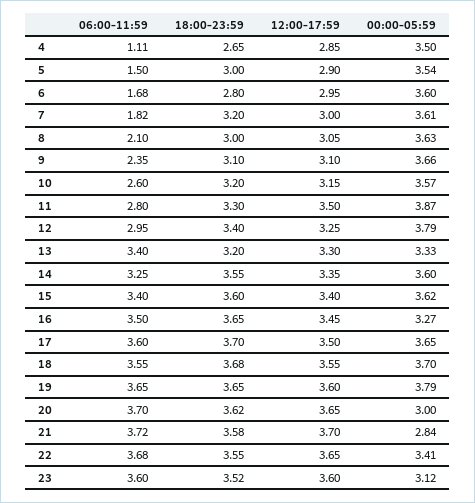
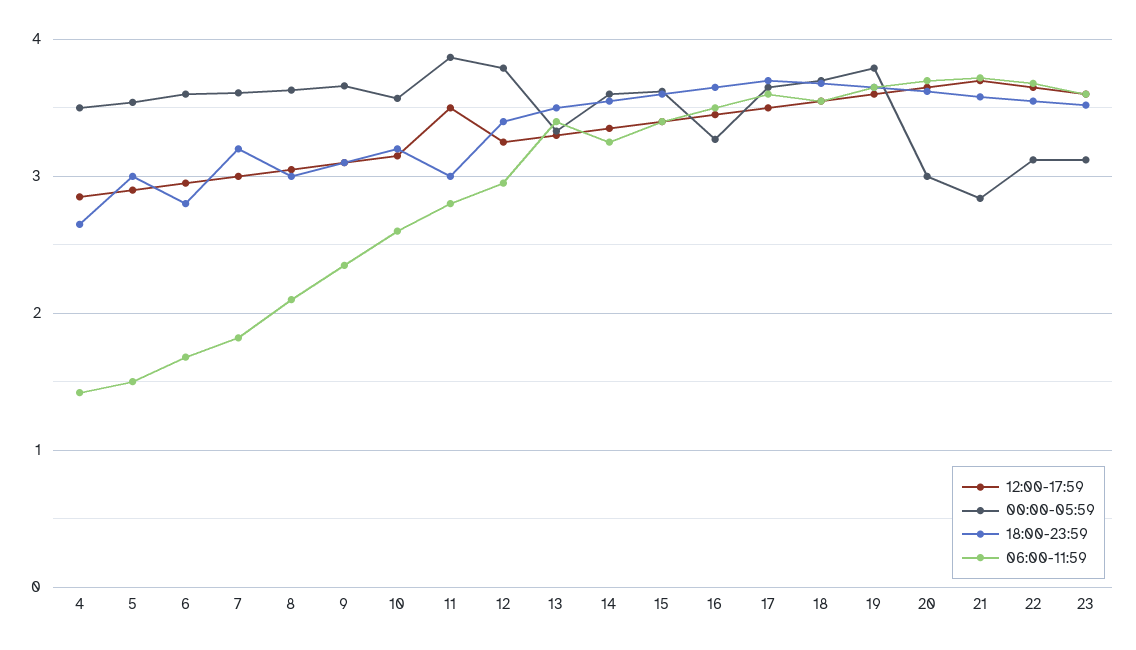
  {
    "06:00-11:59": {
-     "4": 1.11,
+     "4": 1.4,
      "5": 1.5,
      "6": 1.68,
      "7": 1.82,
      "8": 2.1,
      "9": 2.35,
      "10": 2.6,
      "11": 2.8,
      "12": 2.95,
      "13": 3.4,
      "14": 3.25,
      "15": 3.4,
      "16": 3.5,
      "17": 3.6,
      "18": 3.55,
      "19": 3.65,
      "20": 3.7,
      "21": 3.72,
      "22": 3.68,
      "23": 3.6
    },
    "18:00-23:59": {
      "4": 2.65,
      "5": 3,
      "6": 2.8,
      "7": 3.2,
      "8": 3,
      "9": 3.1,
      "10": 3.2,
-     "11": 3.3,
+     "11": 3,
      "12": 3.4,
-     "13": 3.2,
+     "13": 3.5,
      "14": 3.55,
      "15": 3.6,
      "16": 3.65,
      "17": 3.7,
      "18": 3.68,
      "19": 3.65,
      "20": 3.62,
      "21": 3.58,
      "22": 3.55,
      "23": 3.52
    },
    "12:00-17:59": {
      "4": 2.85,
      "5": 2.9,
      "6": 2.95,
      "7": 3,
      "8": 3.05,
      "9": 3.1,
      "10": 3.15,
      "11": 3.5,
      "12": 3.25,
      "13": 3.3,
      "14": 3.35,
      "15": 3.4,
      "16": 3.45,
      "17": 3.5,
      "18": 3.55,
      "19": 3.6,
      "20": 3.65,
      "21": 3.7,
      "22": 3.65,
      "23": 3.6
    },
    "00:00-05:59": {
      "4": 3.5,
      "5": 3.54,
      "6": 3.6,
      "7": 3.61,
      "8": 3.63,
      "9": 3.66,
      "10": 3.57,
      "11": 3.87,
      "12": 3.79,
      "13": 3.33,
      "14": 3.6,
      "15": 3.62,
      "16": 3.27,
      "17": 3.65,
      "18": 3.7,
      "19": 3.79,
      "20": 3,
      "21": 2.84,
-     "22": 3.41,
+     "22": 3.1,
      "23": 3.12
    }
  }

